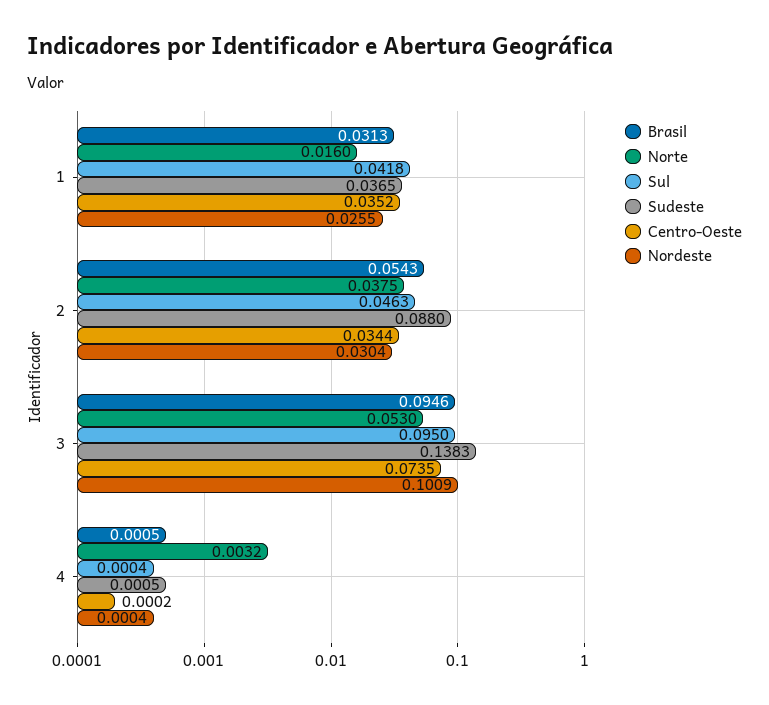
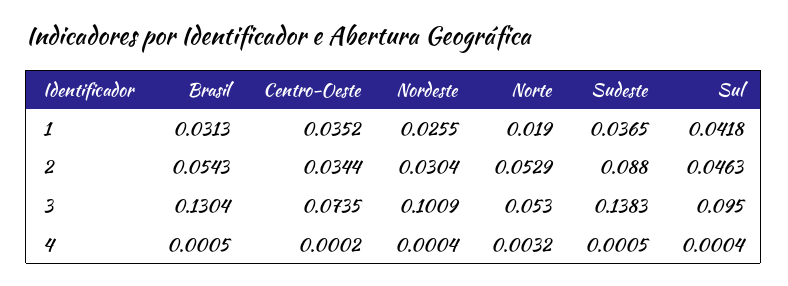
  {
    "Brasil": {
      "1": 0.0313,
      "2": 0.0543,
-     "3": 0.0946,
+     "3": 0.1304,
      "4": 0.0005
    },
    "Norte": {
-     "1": 0.016,
+     "1": 0.019,
-     "2": 0.0375,
+     "2": 0.0529,
      "3": 0.053,
      "4": 0.0032
    },
    "Sul": {
      "1": 0.0418,
      "2": 0.0463,
      "3": 0.095,
      "4": 0.0004
    },
    "Sudeste": {
      "1": 0.0365,
      "2": 0.088,
      "3": 0.1383,
      "4": 0.0005
    },
    "Centro-Oeste": {
      "1": 0.0352,
      "2": 0.0344,
      "3": 0.0735,
      "4": 0.0002
    },
    "Nordeste": {
      "1": 0.0255,
      "2": 0.0304,
      "3": 0.1009,
      "4": 0.0004
    }
  }

